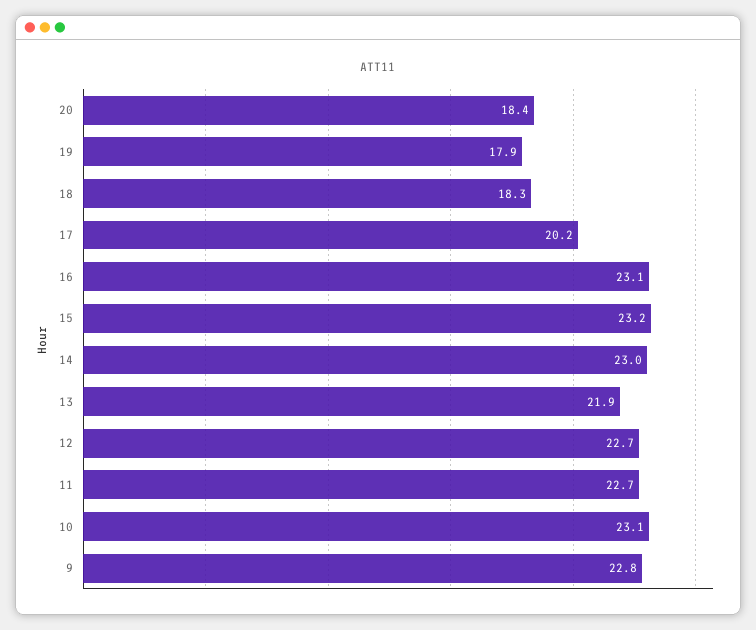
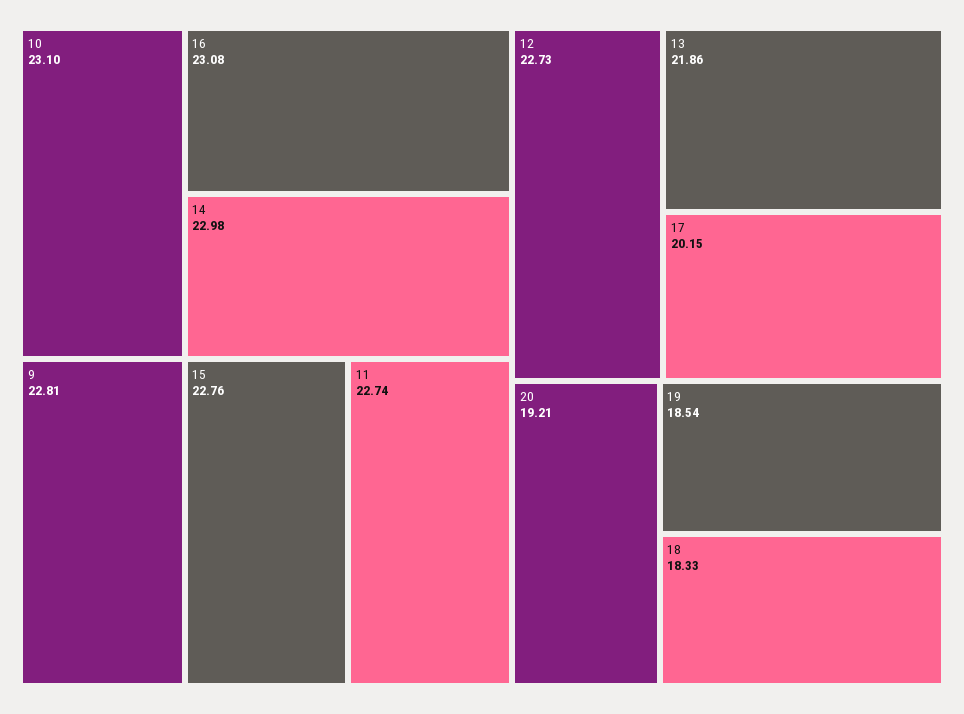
  {
-   "20": 18.4,
+   "20": 19.21,
-   "19": 17.9,
+   "19": 18.54,
    "18": 18.33,
    "17": 20.15,
    "16": 23.08,
-   "15": 23.2,
+   "15": 22.76,
    "14": 22.98,
    "13": 21.86,
    "12": 22.73,
    "11": 22.74,
    "10": 23.1,
    "9": 22.81
  }

